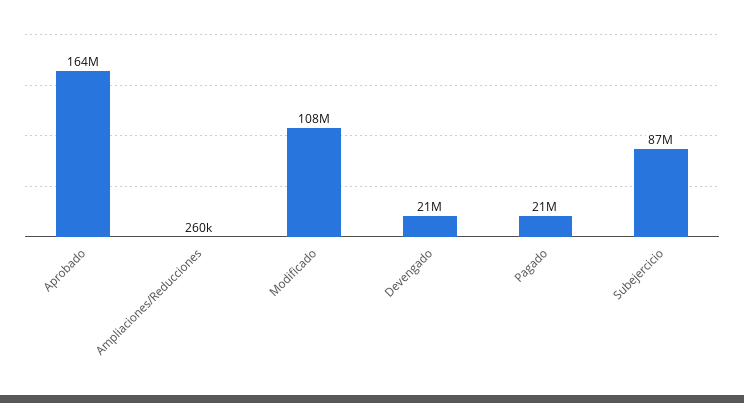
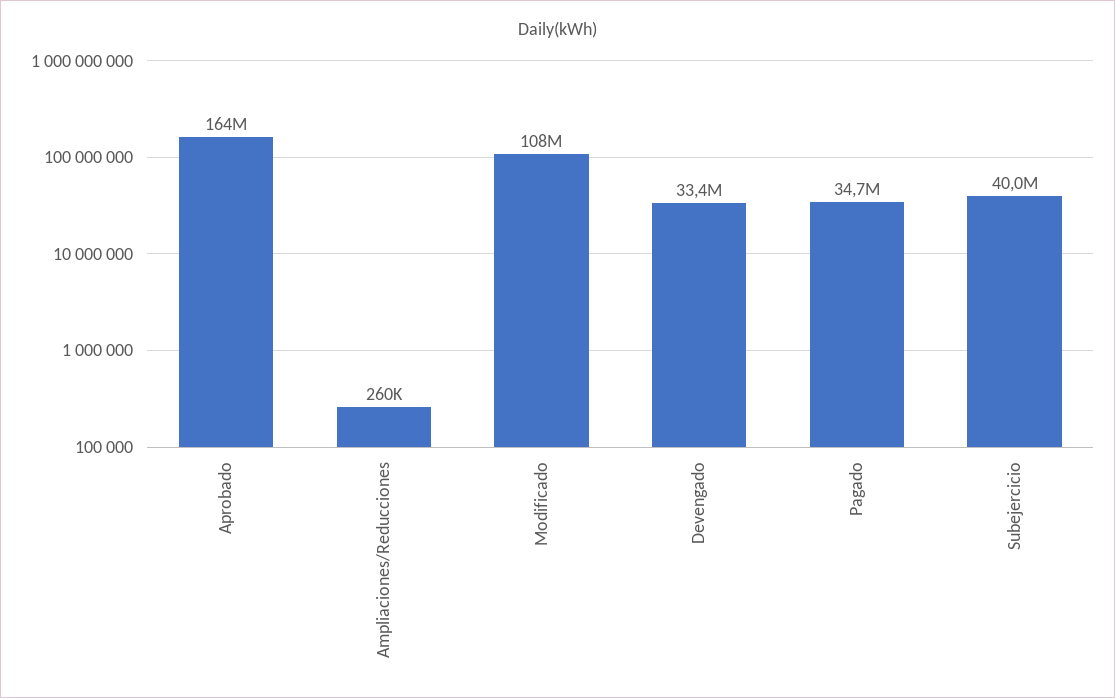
  {
    "Aprobado": 164000000,
    "Ampliaciones/Reducciones": 260000,
    "Modificado": 108000000,
-   "Devengado": 21000000,
+   "Devengado": 33400000,
-   "Pagado": 21000000,
+   "Pagado": 34700000,
-   "Subejercicio": 87000000
+   "Subejercicio": 40000000
  }

